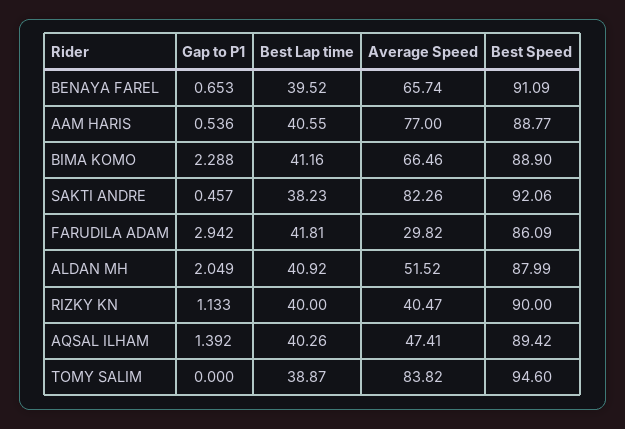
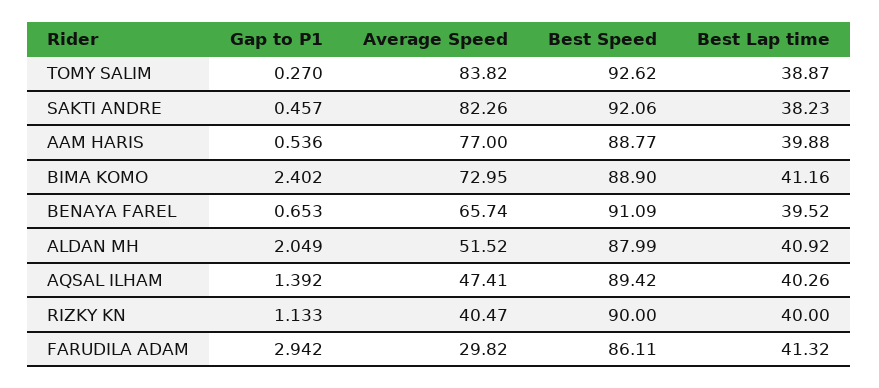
  {
    "Gap to P1": {
      "BENAYA FAREL": 0.653,
      "AAM HARIS": 0.536,
-     "BIMA KOMO": 2.288,
+     "BIMA KOMO": 2.402,
      "SAKTI ANDRE": 0.457,
      "FARUDILA ADAM": 2.942,
      "ALDAN MH": 2.049,
      "RIZKY KN": 1.133,
      "AQSAL ILHAM": 1.392,
-     "TOMY SALIM": 0
+     "TOMY SALIM": 0.27
    },
    "Best Lap time": {
      "BENAYA FAREL": 39.52,
-     "AAM HARIS": 40.55,
+     "AAM HARIS": 39.88,
      "BIMA KOMO": 41.16,
      "SAKTI ANDRE": 38.23,
-     "FARUDILA ADAM": 41.81,
+     "FARUDILA ADAM": 41.32,
      "ALDAN MH": 40.92,
      "RIZKY KN": 40,
      "AQSAL ILHAM": 40.26,
      "TOMY SALIM": 38.87
    },
    "Average Speed": {
      "BENAYA FAREL": 65.74,
      "AAM HARIS": 77,
-     "BIMA KOMO": 66.46,
+     "BIMA KOMO": 72.95,
      "SAKTI ANDRE": 82.26,
      "FARUDILA ADAM": 29.82,
      "ALDAN MH": 51.52,
      "RIZKY KN": 40.47,
      "AQSAL ILHAM": 47.41,
      "TOMY SALIM": 83.82
    },
    "Best Speed": {
      "BENAYA FAREL": 91.09,
      "AAM HARIS": 88.77,
      "BIMA KOMO": 88.9,
      "SAKTI ANDRE": 92.06,
-     "FARUDILA ADAM": 86.09,
+     "FARUDILA ADAM": 86.11,
      "ALDAN MH": 87.99,
      "RIZKY KN": 90,
      "AQSAL ILHAM": 89.42,
-     "TOMY SALIM": 94.6
+     "TOMY SALIM": 92.62
    }
  }

